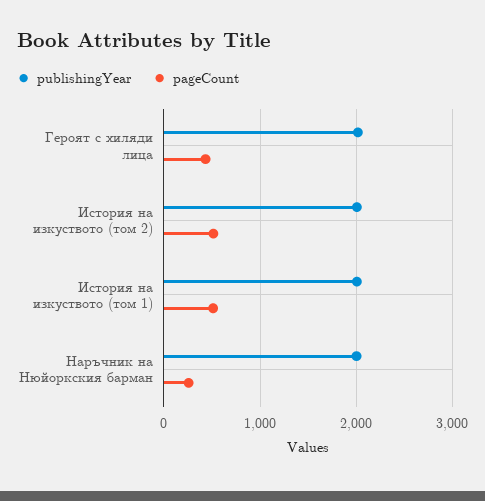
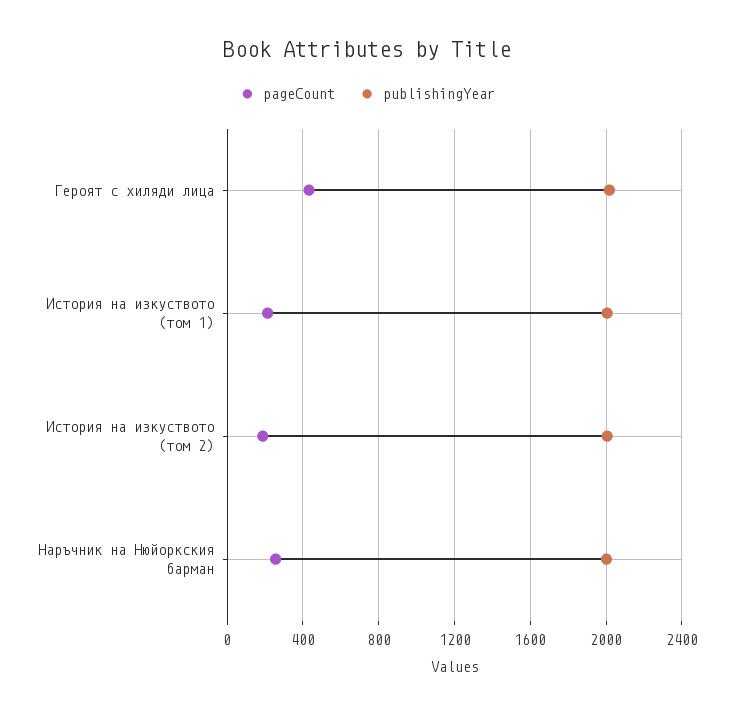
  {
    "publishingYear": {
      "Героят с хиляди лица": 2000,
      "История на изкуството (том 2)": 2000,
      "История на изкуството (том 1)": 2000,
      "Наръчник на Нюйоркския барман": 2000
    },
    "pageCount": {
      "Героят с хиляди лица": 450,
-     "История на изкуството (том 2)": 500,
+     "История на изкуството (том 2)": 200,
-     "История на изкуството (том 1)": 500,
+     "История на изкуството (том 1)": 200,
      "Наръчник на Нюйоркския барман": 250
    }
  }

